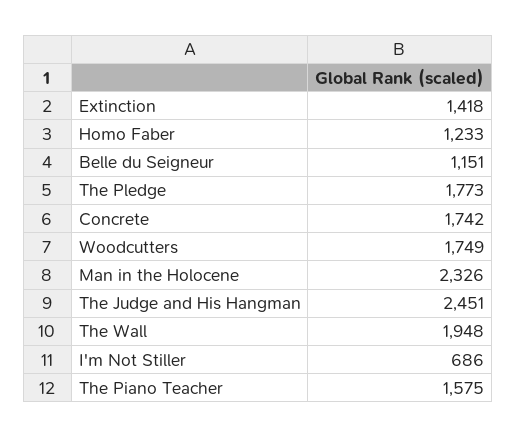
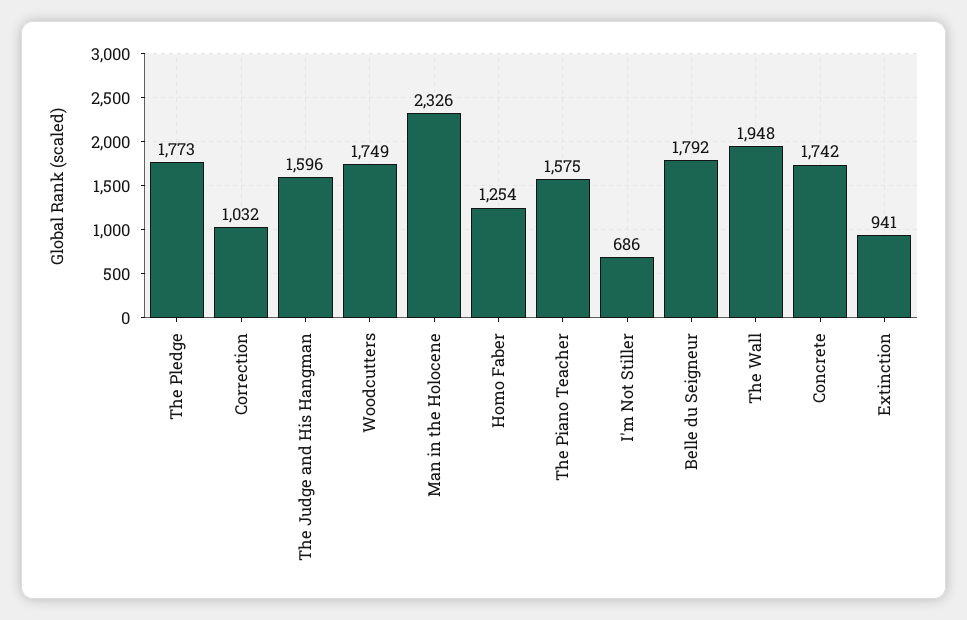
  {
-   "Extinction": 1418,
+   "Extinction": 941,
-   "Homo Faber": 1233,
+   "Homo Faber": 1254,
-   "Belle du Seigneur": 1151,
+   "Belle du Seigneur": 1792,
    "The Pledge": 1773,
    "Concrete": 1742,
    "Woodcutters": 1749,
    "Man in the Holocene": 2326,
-   "The Judge and His Hangman": 2451,
+   "The Judge and His Hangman": 1596,
    "The Wall": 1948,
    "I'm Not Stiller": 686,
-   "The Piano Teacher": 1575
+   "The Piano Teacher": 1575,
+   "Correction": 1032
  }

